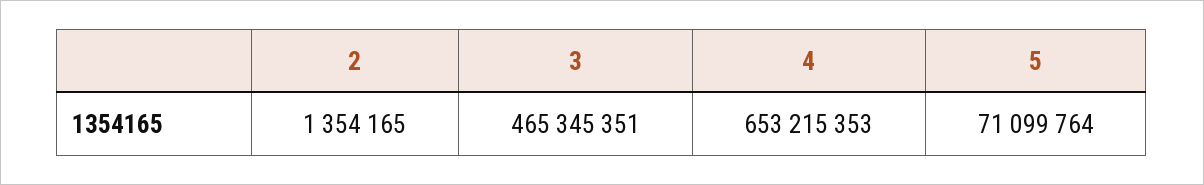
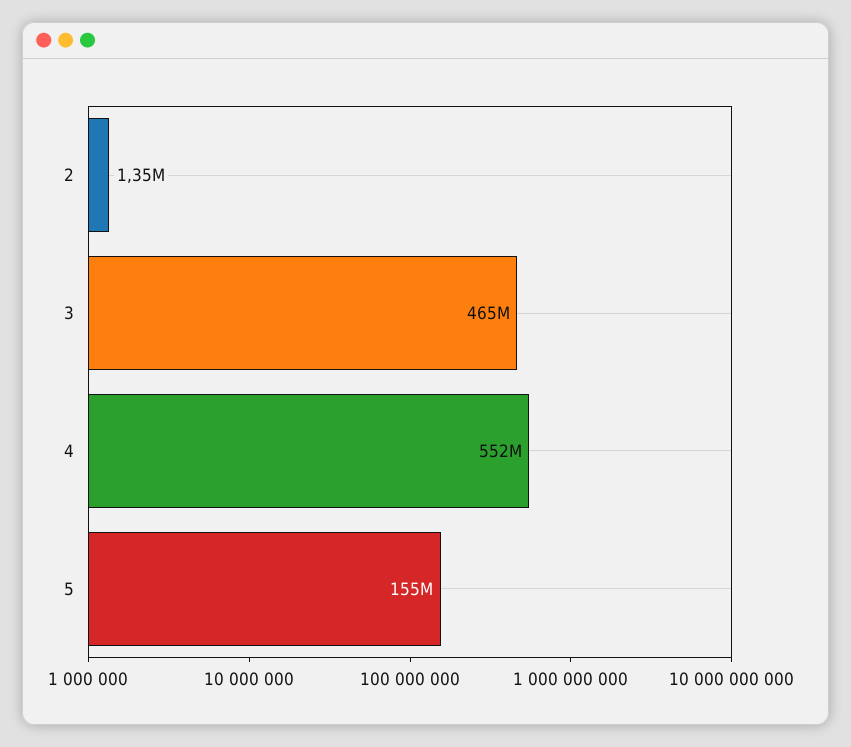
  {
    "2": 1354165,
    "3": 465345351,
-   "4": 653215353,
+   "4": 552000000,
-   "5": 71099764
+   "5": 155000000
  }

